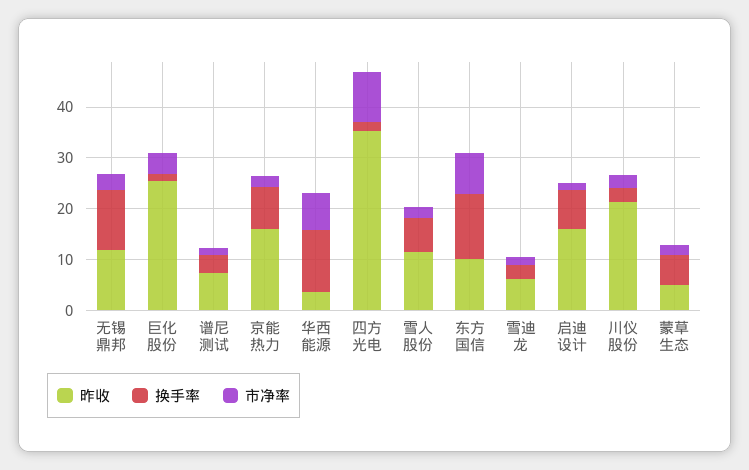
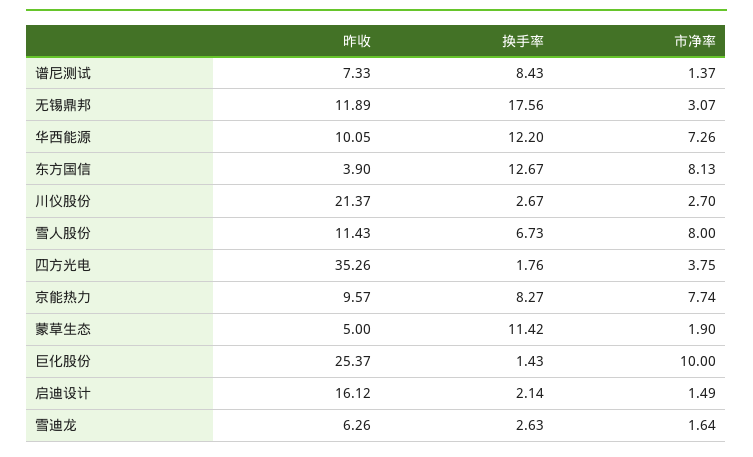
  {
    "昨收": {
      "无锡鼎邦": 11.89,
      "巨化股份": 25.37,
      "谱尼测试": 7.33,
-     "京能热力": 16,
+     "京能热力": 9.57,
-     "华西能源": 4,
+     "华西能源": 10.05,
      "四方光电": 35.26,
      "雪人股份": 11.43,
-     "东方国信": 10,
+     "东方国信": 3.9,
      "雪迪龙": 6.26,
      "启迪设计": 16.12,
      "川仪股份": 21.37,
      "蒙草生态": 5
    },
    "换手率": {
-     "无锡鼎邦": 12,
+     "无锡鼎邦": 17.56,
      "巨化股份": 1.43,
-     "谱尼测试": 4,
+     "谱尼测试": 8.43,
      "京能热力": 8.27,
      "华西能源": 12.2,
      "四方光电": 1.76,
      "雪人股份": 6.73,
      "东方国信": 12.67,
      "雪迪龙": 2.63,
-     "启迪设计": 8,
+     "启迪设计": 2.14,
      "川仪股份": 2.67,
-     "蒙草生态": 6
+     "蒙草生态": 11.42
    },
    "市净率": {
      "无锡鼎邦": 3.07,
-     "巨化股份": 4,
+     "巨化股份": 10,
      "谱尼测试": 1.37,
-     "京能热力": 2,
+     "京能热力": 7.74,
      "华西能源": 7.26,
-     "四方光电": 10,
+     "四方光电": 3.75,
-     "雪人股份": 2,
+     "雪人股份": 8,
      "东方国信": 8.13,
      "雪迪龙": 1.64,
      "启迪设计": 1.49,
      "川仪股份": 2.7,
      "蒙草生态": 1.9
    }
  }

